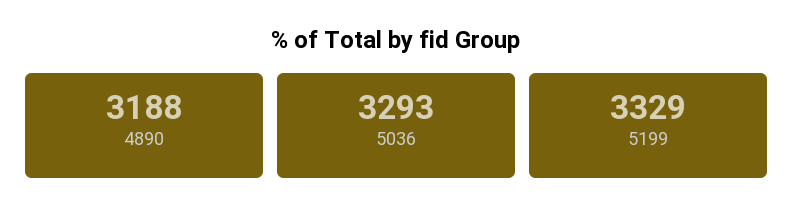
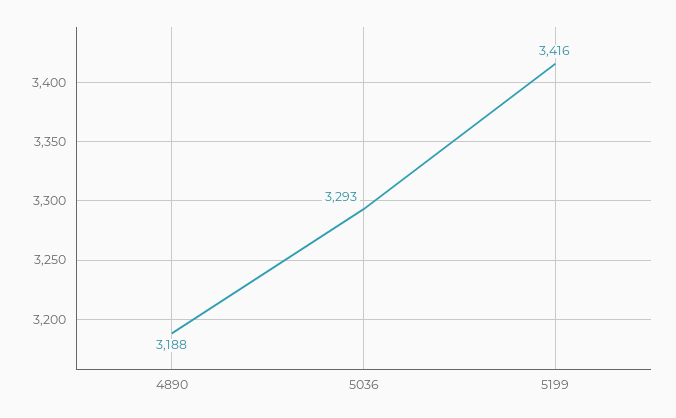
  {
    "4890": 3188,
    "5036": 3293,
-   "5199": 3329
+   "5199": 3416
  }

